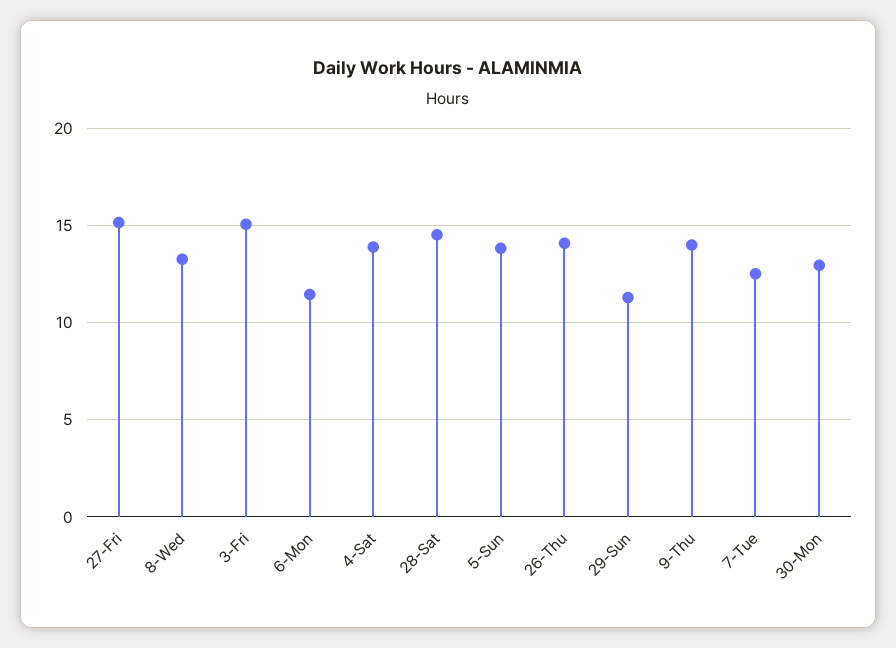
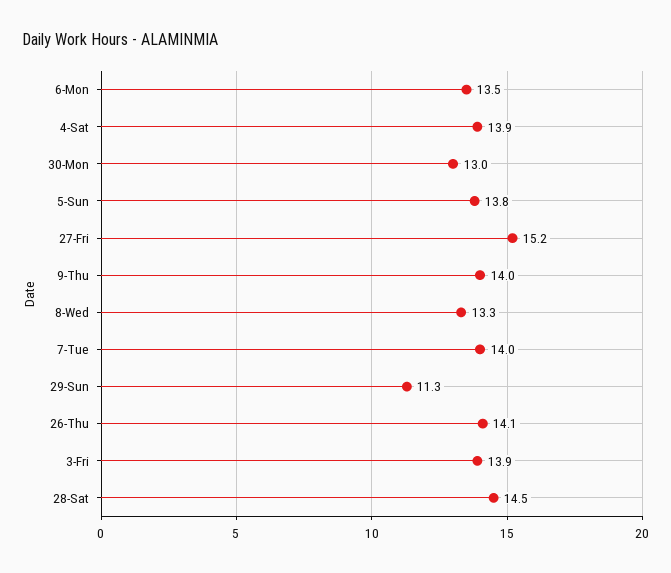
  {
    "27-Fri": 15.2,
    "8-Wed": 13.3,
-   "3-Fri": 15,
+   "3-Fri": 13.9,
-   "6-Mon": 11.5,
+   "6-Mon": 13.5,
    "4-Sat": 13.9,
    "28-Sat": 14.5,
    "5-Sun": 13.8,
    "26-Thu": 14.1,
    "29-Sun": 11.3,
    "9-Thu": 14,
-   "7-Tue": 12.5,
+   "7-Tue": 14,
    "30-Mon": 13
  }

